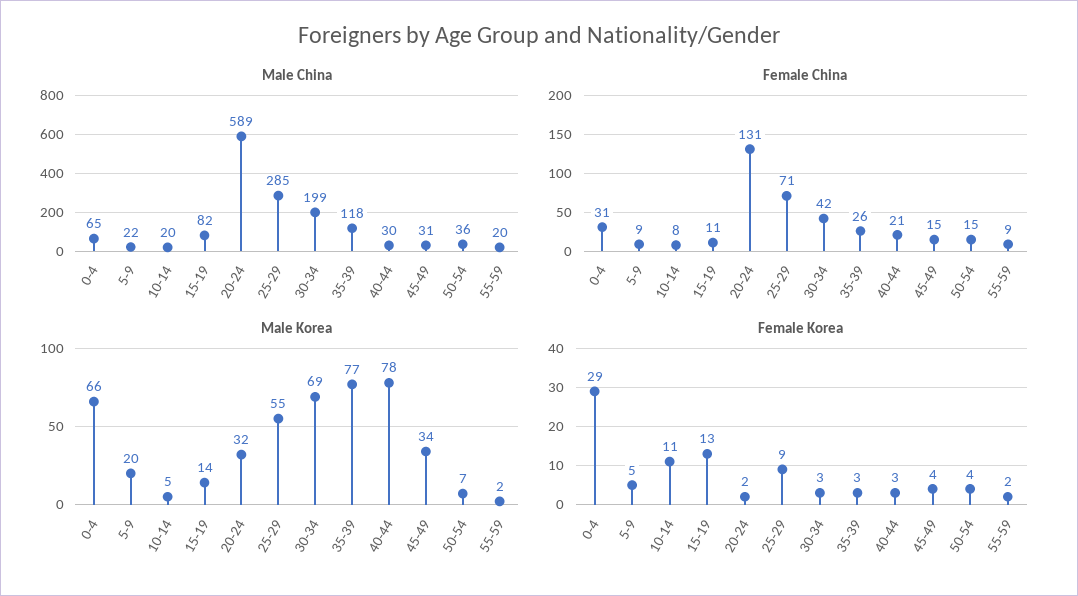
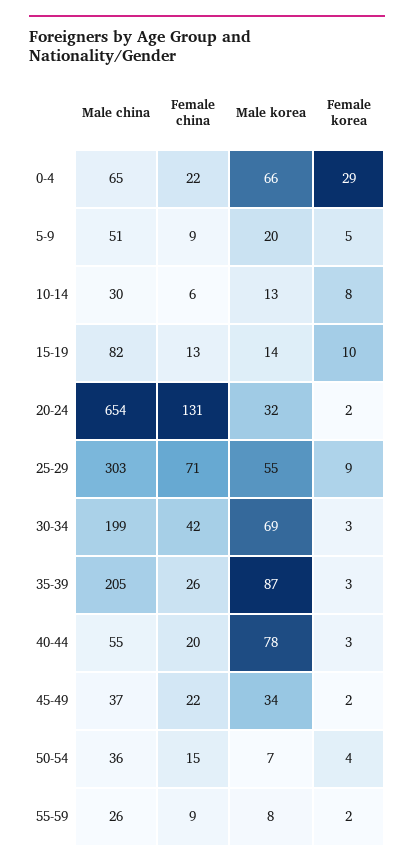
  {
    "Male China": {
      "0-4": 65,
-     "5-9": 22,
+     "5-9": 51,
-     "10-14": 20,
+     "10-14": 30,
      "15-19": 82,
-     "20-24": 589,
+     "20-24": 654,
-     "25-29": 285,
+     "25-29": 303,
      "30-34": 199,
-     "35-39": 118,
+     "35-39": 205,
-     "40-44": 30,
+     "40-44": 55,
-     "45-49": 31,
+     "45-49": 37,
      "50-54": 36,
-     "55-59": 20
+     "55-59": 26
    },
    "Female China": {
-     "0-4": 31,
+     "0-4": 22,
      "5-9": 9,
-     "10-14": 8,
+     "10-14": 6,
-     "15-19": 11,
+     "15-19": 13,
      "20-24": 131,
      "25-29": 71,
      "30-34": 42,
      "35-39": 26,
-     "40-44": 21,
+     "40-44": 20,
-     "45-49": 15,
+     "45-49": 22,
      "50-54": 15,
      "55-59": 9
    },
    "Male Korea": {
      "0-4": 66,
      "5-9": 20,
-     "10-14": 5,
+     "10-14": 13,
      "15-19": 14,
      "20-24": 32,
      "25-29": 55,
      "30-34": 69,
-     "35-39": 77,
+     "35-39": 87,
      "40-44": 78,
      "45-49": 34,
      "50-54": 7,
-     "55-59": 2
+     "55-59": 8
    },
    "Female Korea": {
      "0-4": 29,
      "5-9": 5,
-     "10-14": 11,
+     "10-14": 8,
-     "15-19": 13,
+     "15-19": 10,
      "20-24": 2,
      "25-29": 9,
      "30-34": 3,
      "35-39": 3,
      "40-44": 3,
-     "45-49": 4,
+     "45-49": 2,
      "50-54": 4,
      "55-59": 2
    }
  }

